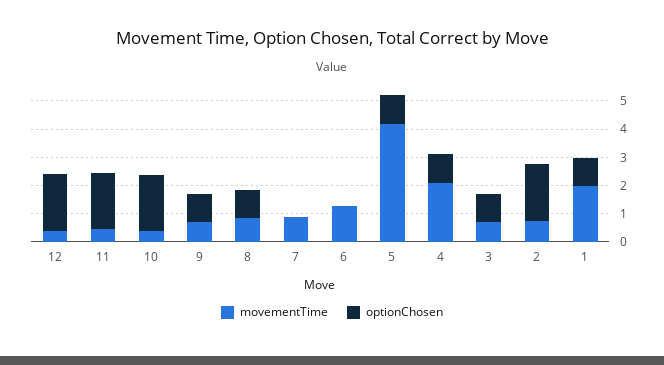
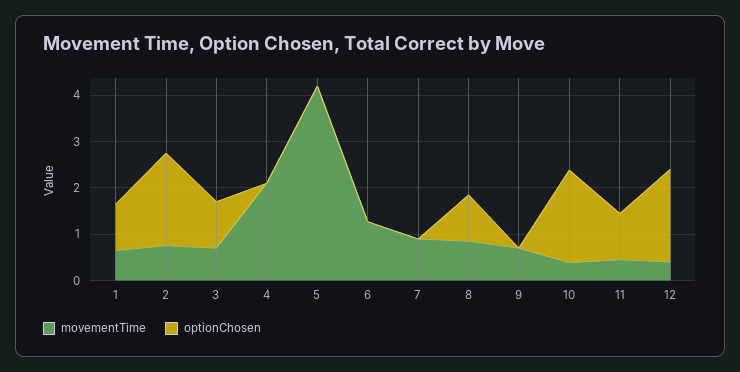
  {
    "movementTime": {
      "12": 0.4,
      "11": 0.4,
      "10": 0.4,
      "9": 0.8,
      "8": 0.8,
      "7": 1,
      "6": 1.2,
      "5": 4.2,
      "4": 2.2,
      "3": 0.8,
      "2": 0.8,
-     "1": 2
+     "1": 0.6
    },
    "optionChosen": {
      "12": 2,
-     "11": 2,
+     "11": 1,
      "10": 2,
-     "9": 1,
+     "9": 0,
      "8": 1,
      "7": 0,
      "6": 0,
-     "5": 1,
+     "5": 0,
-     "4": 1,
+     "4": 0,
      "3": 1,
      "2": 2,
      "1": 1
    }
  }

